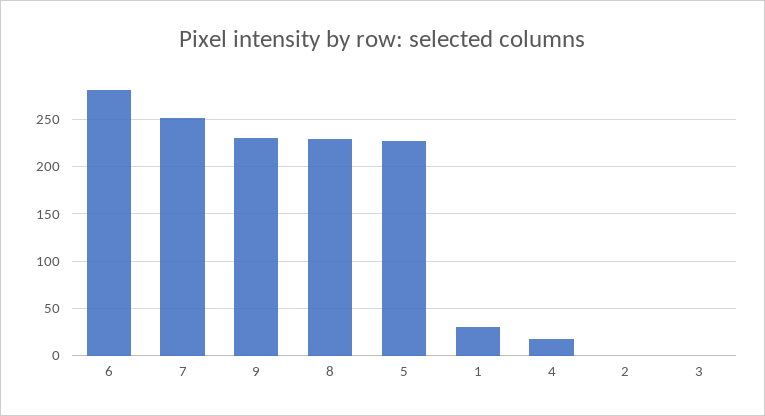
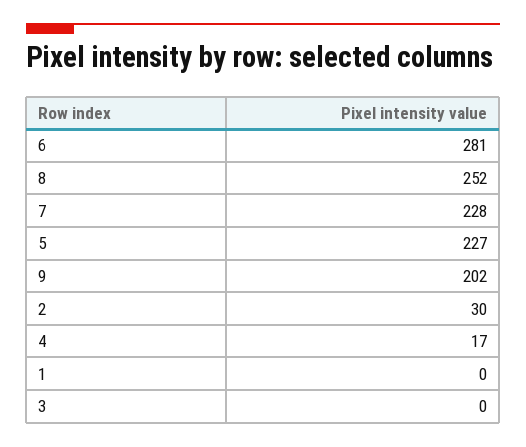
  {
    "6": 281,
-   "7": 250,
+   "7": 228,
-   "9": 230,
+   "9": 202,
-   "8": 230,
+   "8": 252,
    "5": 227,
-   "1": 30,
+   "1": 0,
    "4": 17,
-   "2": 0,
+   "2": 30,
    "3": 0
  }

